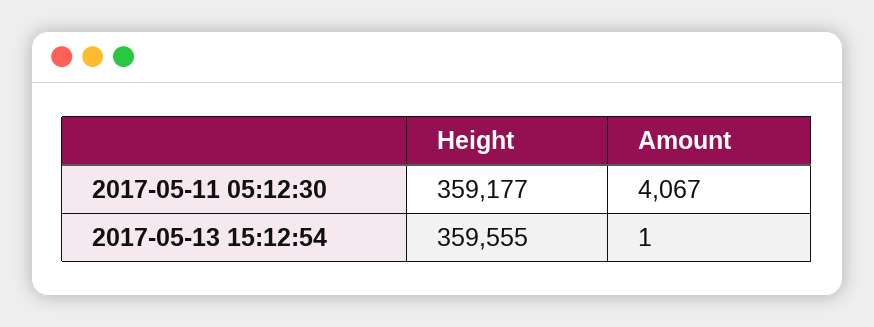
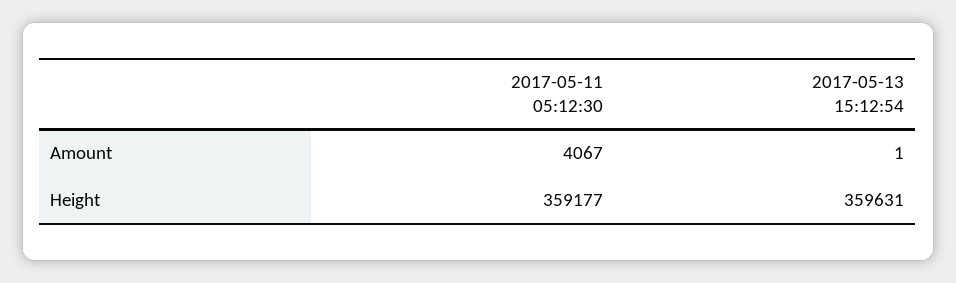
  {
    "Height": {
      "2017-05-11 05:12:30": 359177,
-     "2017-05-13 15:12:54": 359555
+     "2017-05-13 15:12:54": 359631
    },
    "Amount": {
      "2017-05-11 05:12:30": 4067,
      "2017-05-13 15:12:54": 1
    }
  }

